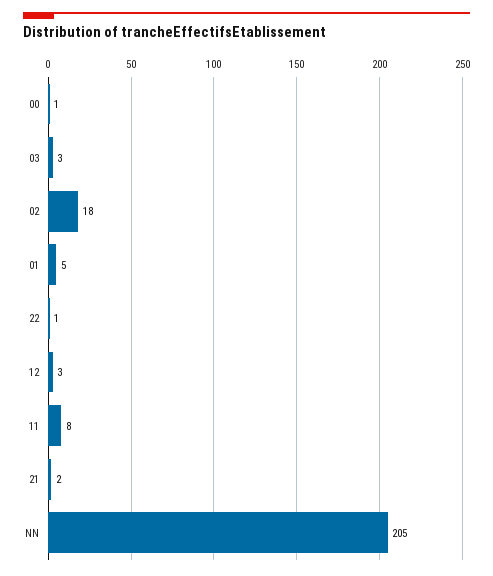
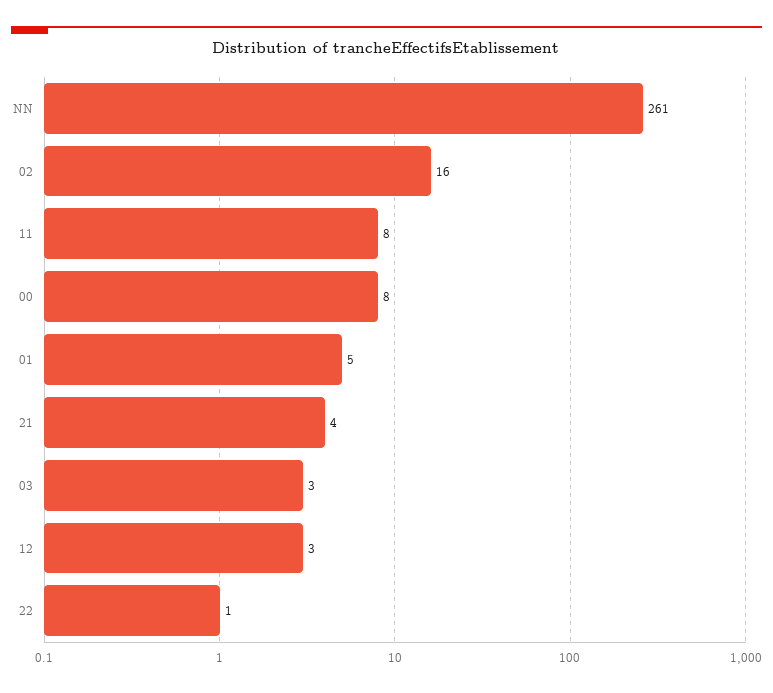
  {
-   "00": 1,
+   "00": 8,
    "03": 3,
-   "02": 18,
+   "02": 16,
    "01": 5,
    "22": 1,
    "12": 3,
    "11": 8,
-   "21": 2,
+   "21": 4,
-   "NN": 205
+   "NN": 261
  }

